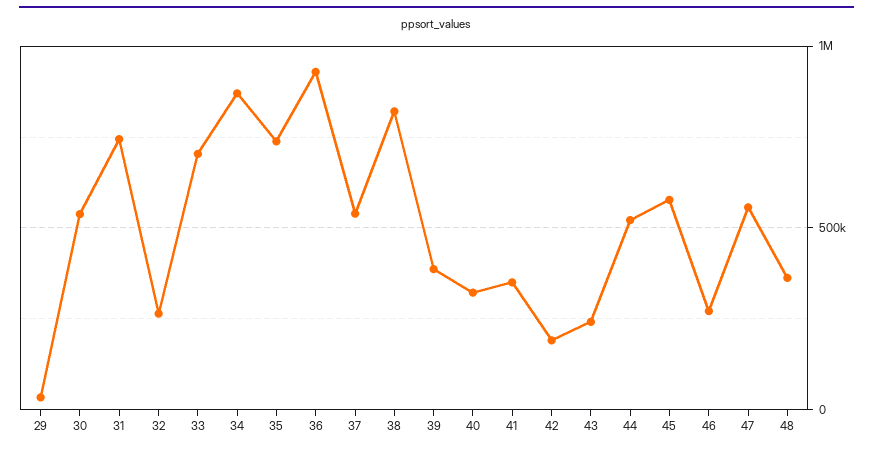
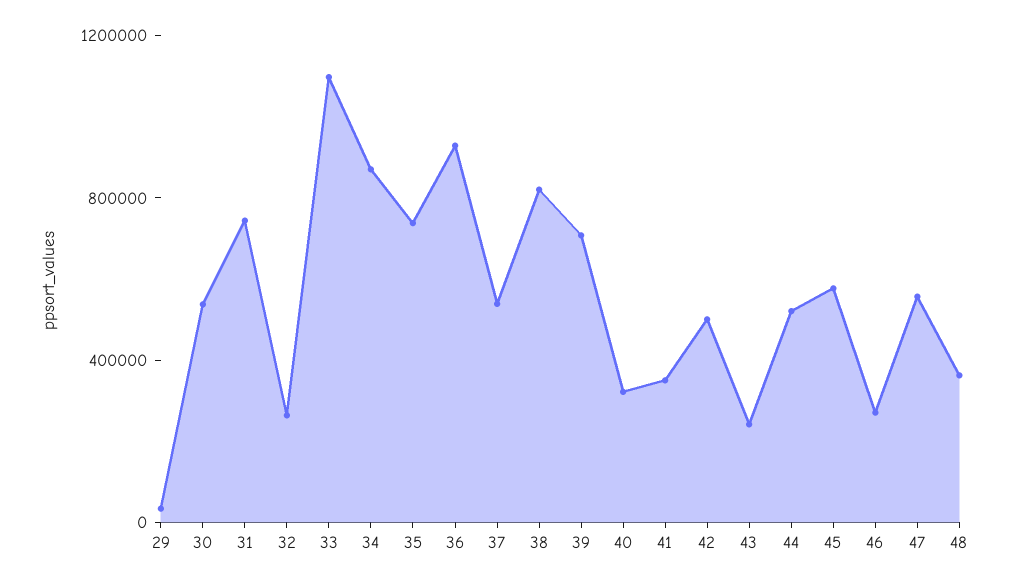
  {
    "29": 50000,
    "30": 550000,
    "31": 750000,
    "32": 250000,
-   "33": 700000,
+   "33": 1100000,
    "34": 850000,
    "35": 750000,
    "36": 950000,
    "37": 550000,
    "38": 800000,
-   "39": 400000,
+   "39": 700000,
    "40": 300000,
    "41": 350000,
-   "42": 200000,
+   "42": 500000,
    "43": 250000,
    "44": 500000,
    "45": 600000,
    "46": 250000,
    "47": 550000,
    "48": 350000
  }

